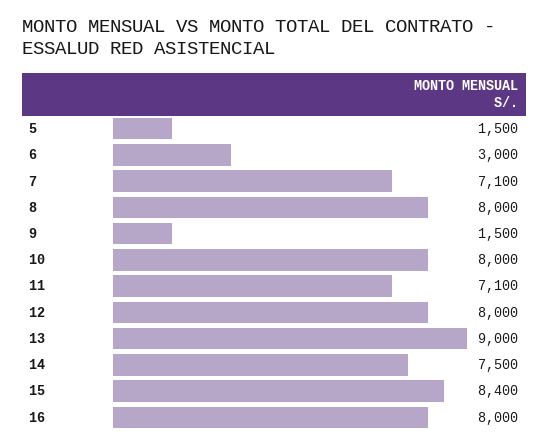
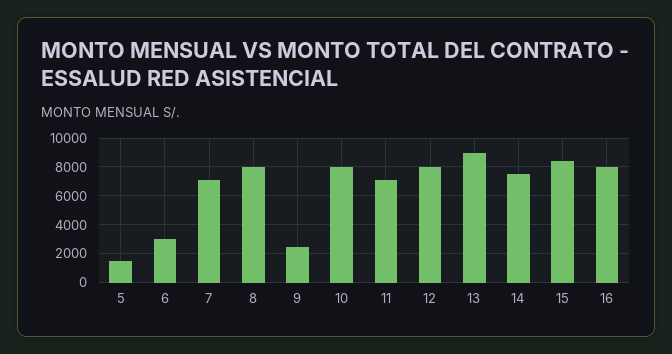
  {
    "5": 1500,
    "6": 3000,
    "7": 7100,
    "8": 8000,
-   "9": 1500,
+   "9": 2500,
    "10": 8000,
    "11": 7100,
    "12": 8000,
    "13": 9000,
    "14": 7500,
    "15": 8400,
    "16": 8000
  }

